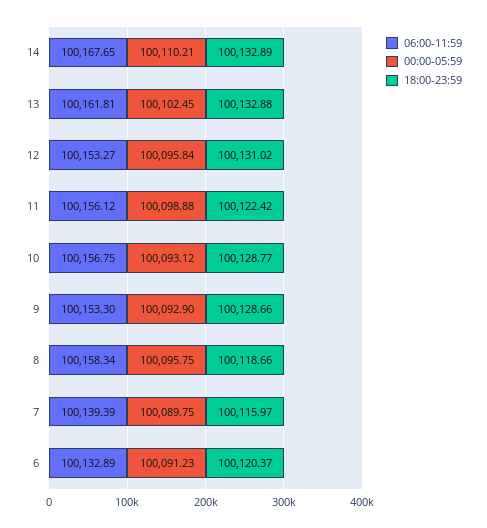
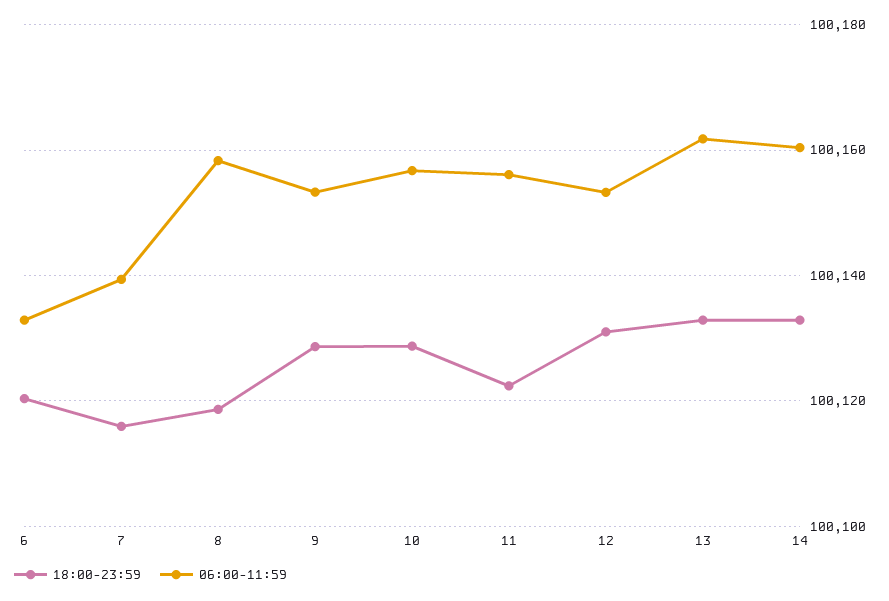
  {
    "06:00-11:59": {
-     "14": 100167.65,
+     "14": 100160,
      "13": 100161.81,
      "12": 100153.27,
      "11": 100156.12,
      "10": 100156.75,
      "9": 100153.3,
      "8": 100158.34,
      "7": 100139.39,
      "6": 100132.89
    },
-   "00:00-05:59": {
-     "14": 100110.21,
-     "13": 100102.45,
-     "12": 100095.84,
-     "11": 100098.88,
-     "10": 100093.12,
-     "9": 100092.9,
-     "8": 100095.75,
-     "7": 100089.75,
-     "6": 100091.23
-   },
    "18:00-23:59": {
      "14": 100132.89,
      "13": 100132.88,
      "12": 100131.02,
      "11": 100122.42,
      "10": 100128.77,
      "9": 100128.66,
      "8": 100118.66,
      "7": 100115.97,
      "6": 100120.37
    }
  }

